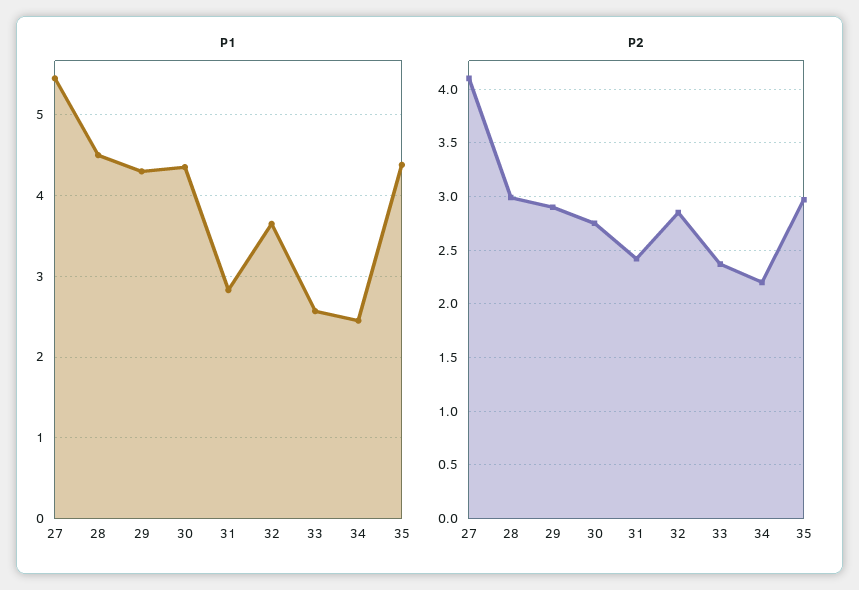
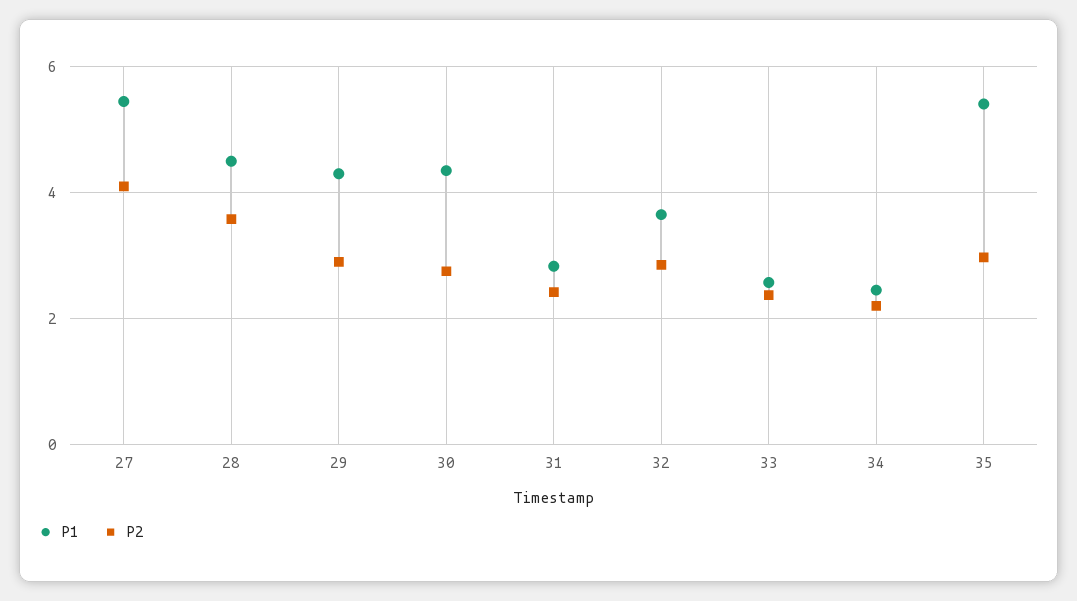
  {
    "P1": {
      "27": 5.5,
      "28": 4.5,
      "29": 4.3,
      "30": 4.4,
      "31": 2.8,
      "32": 3.7,
      "33": 2.6,
      "34": 2.5,
-     "35": 4.4
+     "35": 5.4
    },
    "P2": {
      "27": 4.1,
-     "28": 3,
+     "28": 3.6,
      "29": 2.9,
      "30": 2.8,
      "31": 2.4,
      "32": 2.9,
      "33": 2.4,
      "34": 2.2,
      "35": 3
    }
  }

